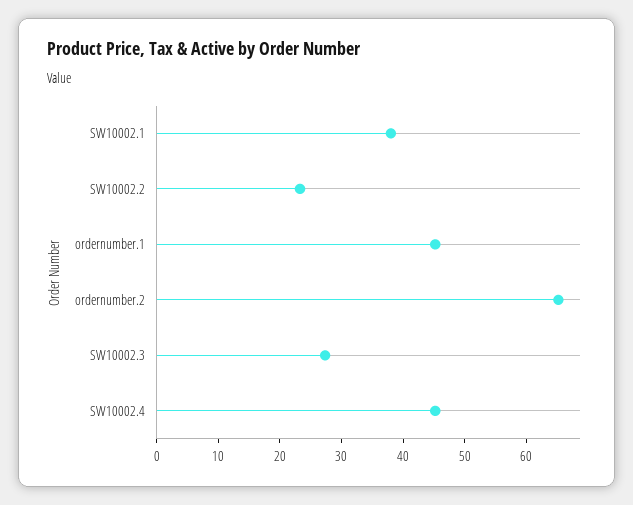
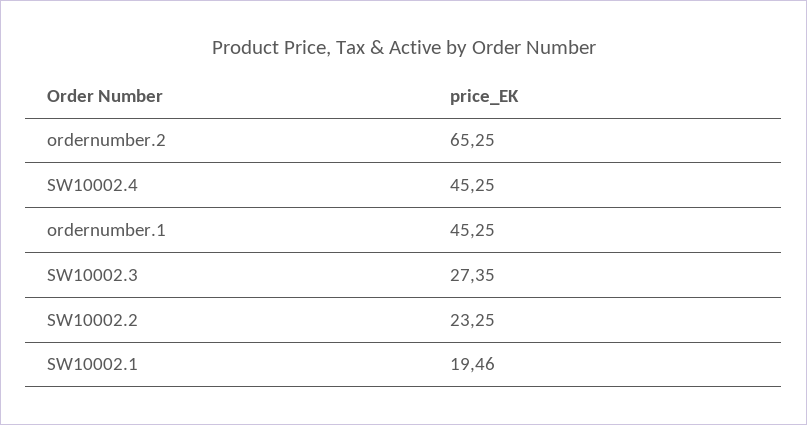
  {
-   "SW10002.1": 38,
+   "SW10002.1": 19.46,
    "SW10002.2": 23.25,
    "ordernumber.1": 45.25,
    "ordernumber.2": 65.25,
    "SW10002.3": 27.35,
    "SW10002.4": 45.25
  }

